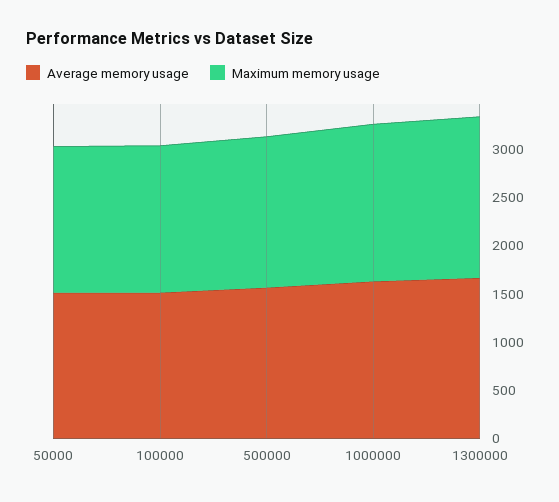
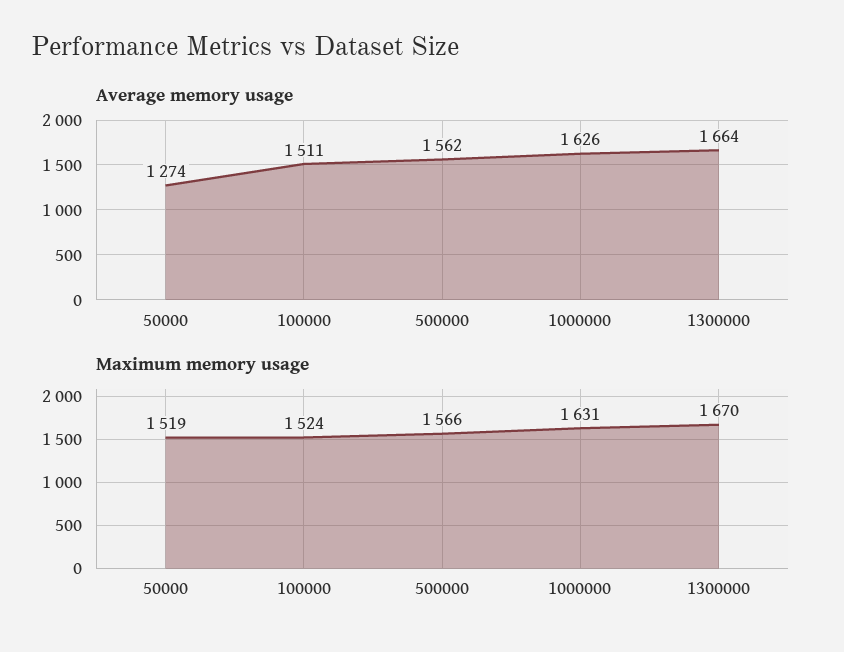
  {
    "Average memory usage": {
-     "50000": 1500,
+     "50000": 1274,
      "100000": 1511,
      "500000": 1562,
      "1000000": 1626,
      "1300000": 1664
    },
    "Maximum memory usage": {
      "50000": 1519,
      "100000": 1524,
      "500000": 1566,
      "1000000": 1631,
      "1300000": 1670
    }
  }

